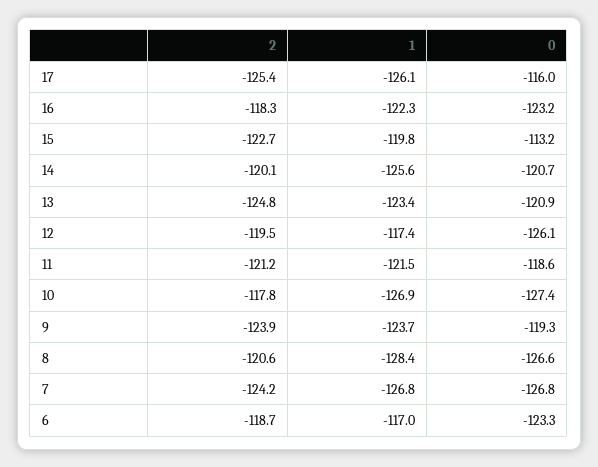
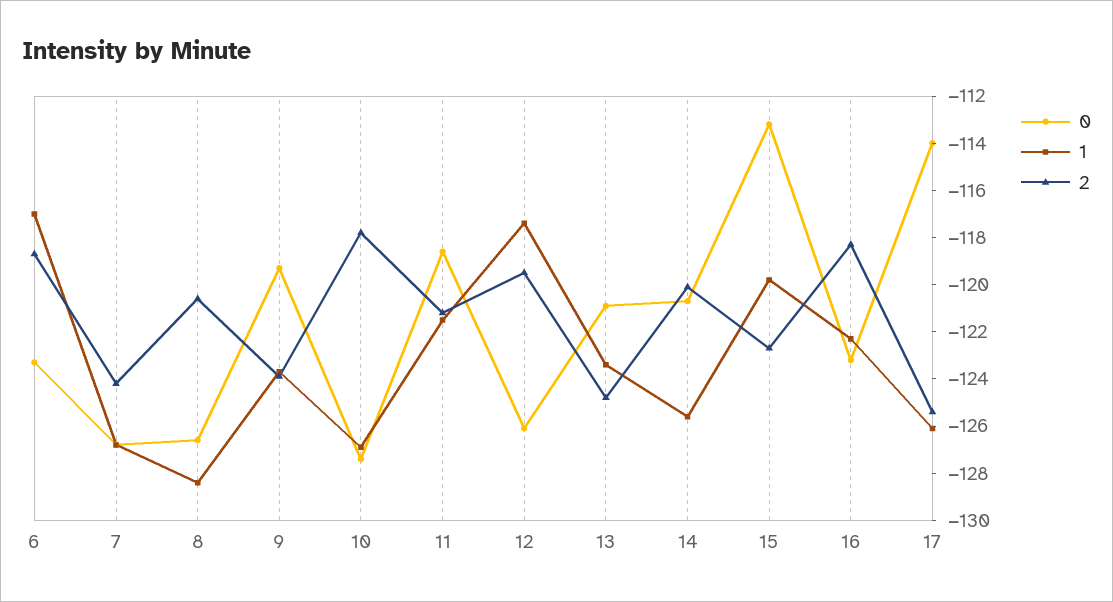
  {
    "2": {
      "17": -125.4,
      "16": -118.3,
      "15": -122.7,
      "14": -120.1,
      "13": -124.8,
      "12": -119.5,
      "11": -121.2,
      "10": -117.8,
      "9": -123.9,
      "8": -120.6,
      "7": -124.2,
      "6": -118.7
    },
    "1": {
      "17": -126.1,
      "16": -122.3,
      "15": -119.8,
      "14": -125.6,
      "13": -123.4,
      "12": -117.4,
      "11": -121.5,
      "10": -126.9,
      "9": -123.7,
      "8": -128.4,
      "7": -126.8,
      "6": -117
    },
    "0": {
-     "17": -116,
+     "17": -114,
      "16": -123.2,
      "15": -113.2,
      "14": -120.7,
      "13": -120.9,
      "12": -126.1,
      "11": -118.6,
      "10": -127.4,
      "9": -119.3,
      "8": -126.6,
      "7": -126.8,
      "6": -123.3
    }
  }

